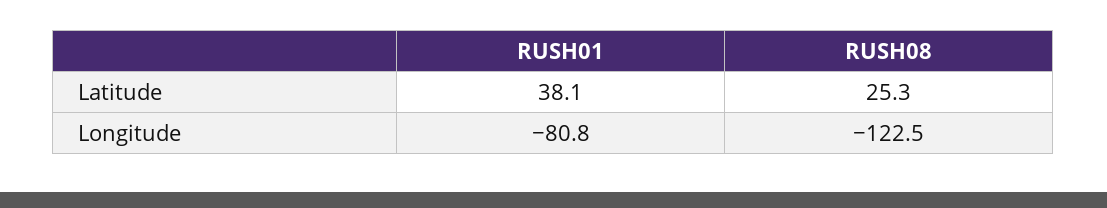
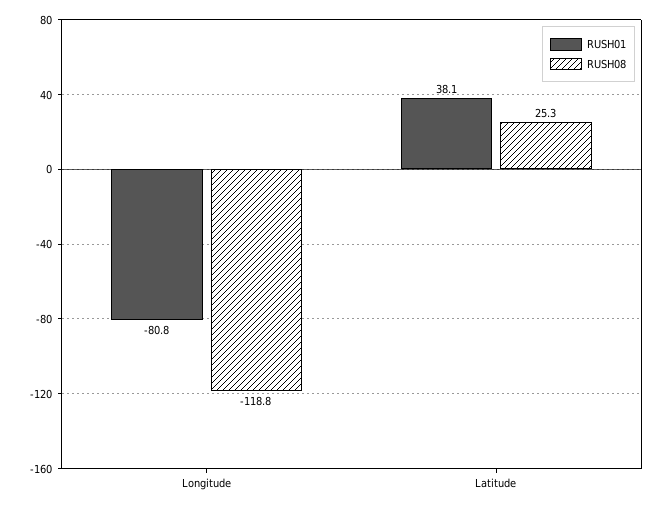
  {
    "RUSH01": {
      "Latitude": 38.1,
      "Longitude": -80.8
    },
    "RUSH08": {
      "Latitude": 25.3,
-     "Longitude": -122.5
+     "Longitude": -118.8
    }
  }

